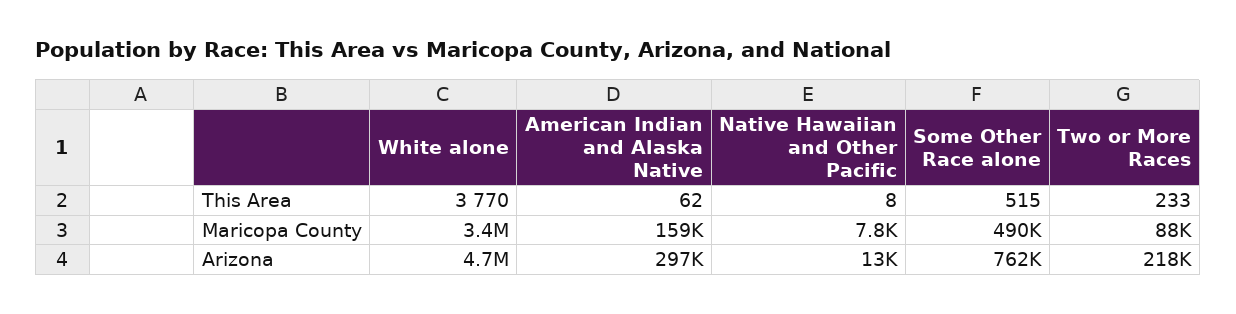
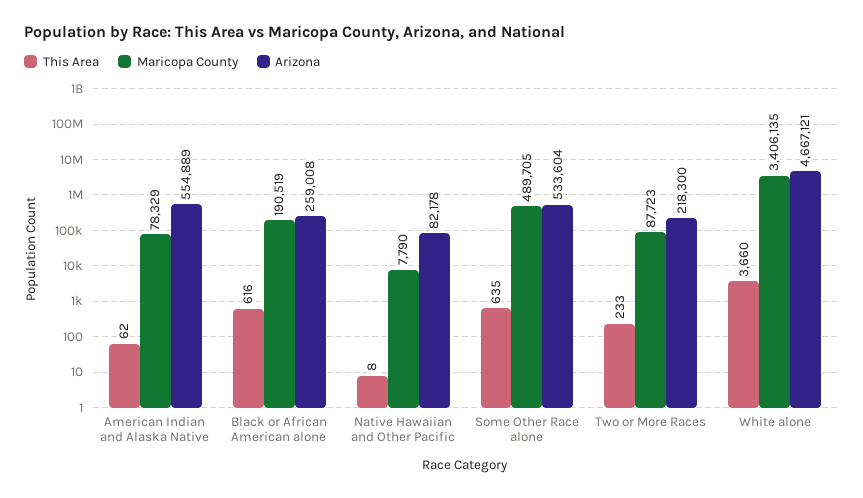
  {
    "This Area": {
-     "White alone": 3770,
+     "White alone": 3660,
      "American Indian and Alaska Native": 62,
      "Native Hawaiian and Other Pacific": 8,
-     "Some Other Race alone": 515,
+     "Some Other Race alone": 635,
-     "Two or More Races": 233
+     "Two or More Races": 233,
+     "Black or African American alone": 616
    },
    "Maricopa County": {
      "White alone": 3406135,
-     "American Indian and Alaska Native": 159000,
+     "American Indian and Alaska Native": 78329,
      "Native Hawaiian and Other Pacific": 7790,
      "Some Other Race alone": 489705,
-     "Two or More Races": 87723
+     "Two or More Races": 87723,
+     "Black or African American alone": 190519
    },
    "Arizona": {
      "White alone": 4667121,
-     "American Indian and Alaska Native": 297000,
+     "American Indian and Alaska Native": 554889,
-     "Native Hawaiian and Other Pacific": 13000,
+     "Native Hawaiian and Other Pacific": 82178,
-     "Some Other Race alone": 762000,
+     "Some Other Race alone": 533604,
-     "Two or More Races": 218300
+     "Two or More Races": 218300,
+     "Black or African American alone": 259008
    }
  }

